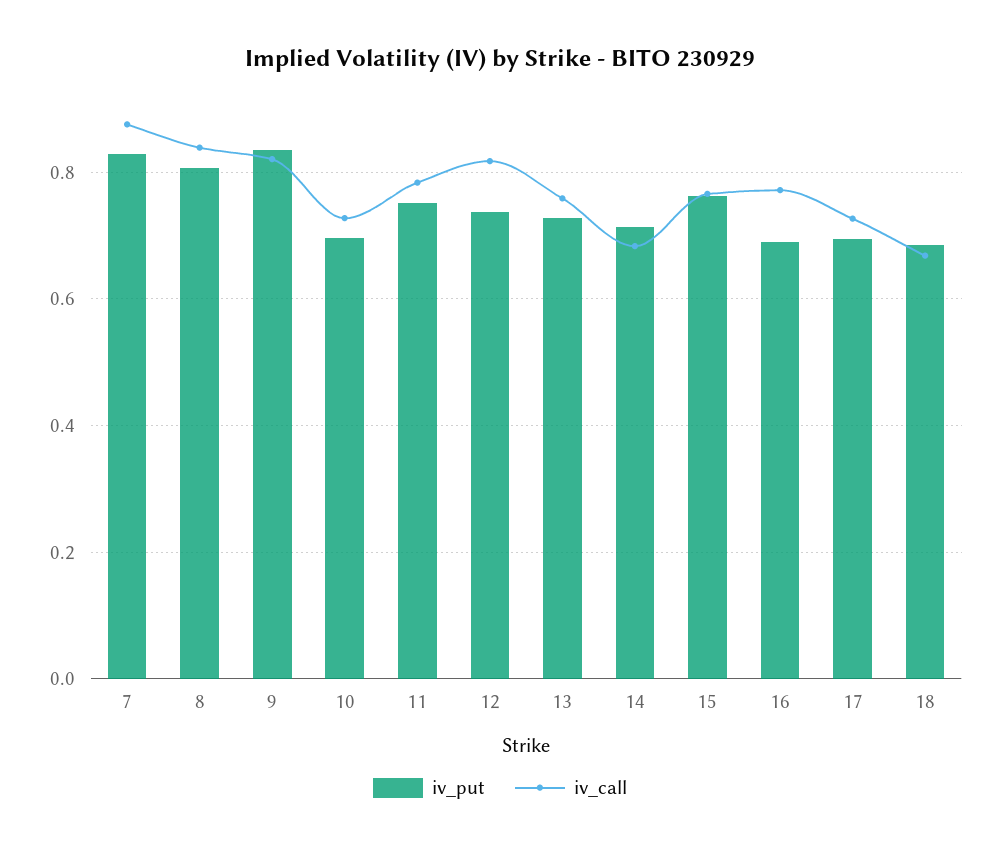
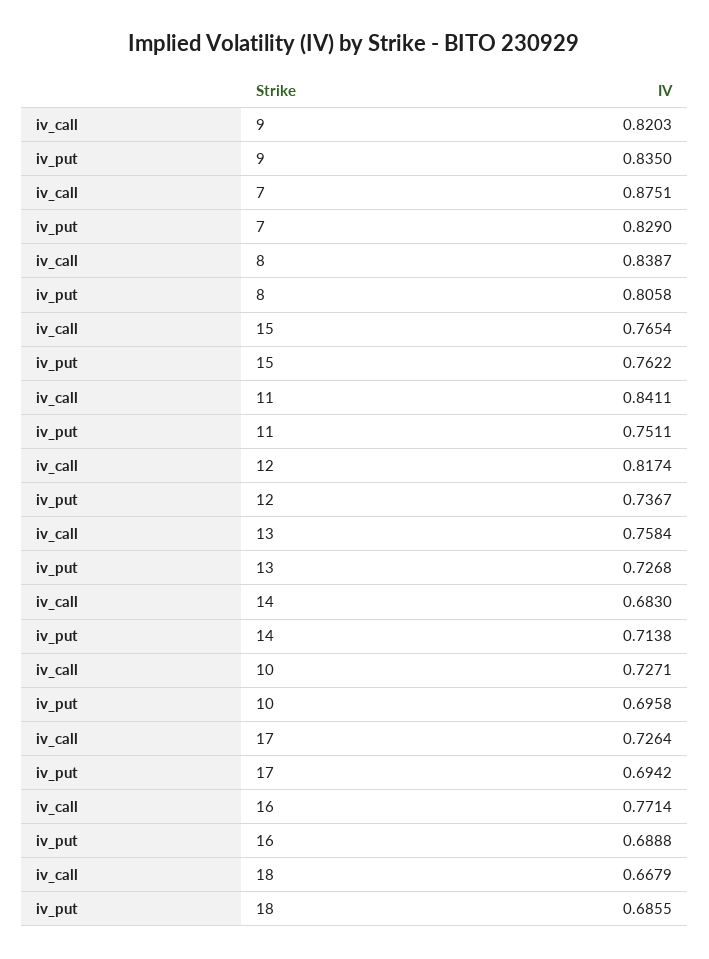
  {
    "iv_put": {
      "7": 0.829,
      "8": 0.8058,
      "9": 0.835,
      "10": 0.6958,
      "11": 0.7511,
      "12": 0.7367,
      "13": 0.7268,
      "14": 0.7138,
      "15": 0.7622,
      "16": 0.6888,
      "17": 0.6942,
      "18": 0.6855
    },
    "iv_call": {
      "7": 0.8751,
      "8": 0.8387,
      "9": 0.8203,
      "10": 0.7271,
-     "11": 0.78,
+     "11": 0.8411,
      "12": 0.8174,
      "13": 0.7584,
      "14": 0.683,
      "15": 0.7654,
      "16": 0.7714,
      "17": 0.7264,
      "18": 0.6679
    }
  }

